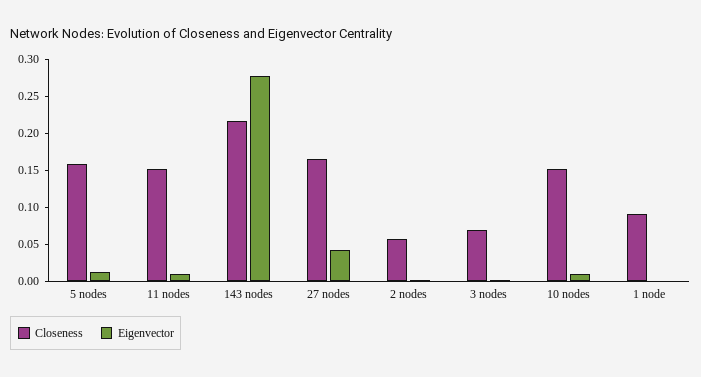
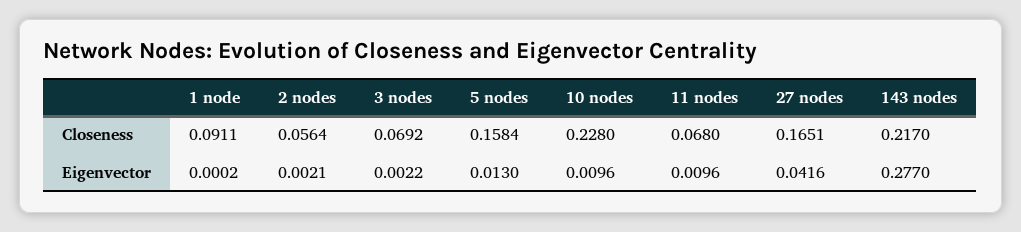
  {
    "Closeness": {
      "5 nodes": 0.1584,
-     "11 nodes": 0.15,
+     "11 nodes": 0.068,
      "143 nodes": 0.217,
      "27 nodes": 0.1651,
      "2 nodes": 0.0564,
      "3 nodes": 0.0692,
-     "10 nodes": 0.15,
+     "10 nodes": 0.228,
      "1 node": 0.0911
    },
    "Eigenvector": {
      "5 nodes": 0.013,
      "11 nodes": 0.0096,
      "143 nodes": 0.277,
      "27 nodes": 0.0416,
      "2 nodes": 0.0021,
      "3 nodes": 0.0022,
      "10 nodes": 0.0096,
      "1 node": 0.0002
    }
  }

